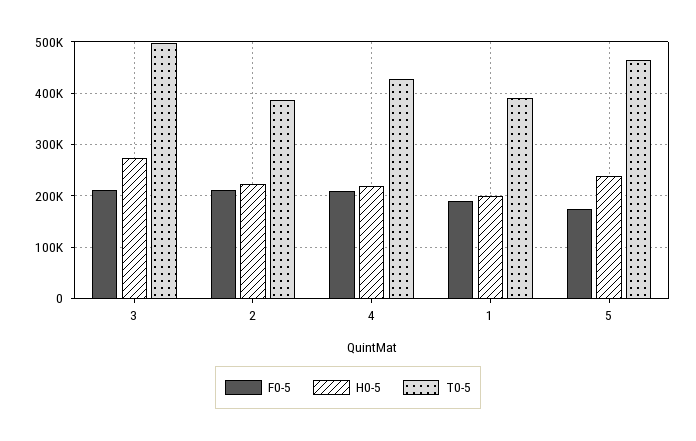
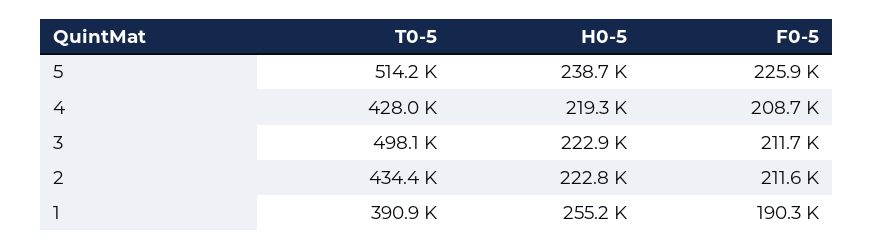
  {
    "F0-5": {
      "3": 211700,
      "2": 211600,
      "4": 208700,
      "1": 190300,
-     "5": 180000
+     "5": 225900
    },
    "H0-5": {
-     "3": 280000,
+     "3": 222900,
      "2": 222800,
      "4": 219300,
-     "1": 200000,
+     "1": 255200,
      "5": 238700
    },
    "T0-5": {
      "3": 498100,
-     "2": 380000,
+     "2": 434400,
      "4": 428000,
      "1": 390900,
-     "5": 460000
+     "5": 514200
    }
  }

